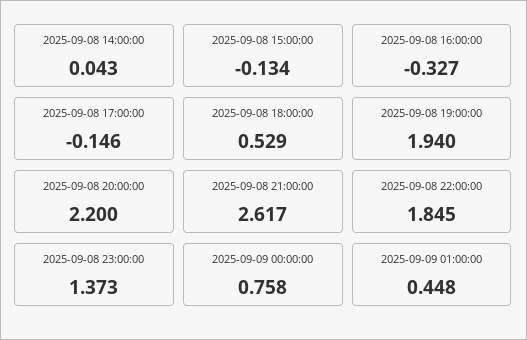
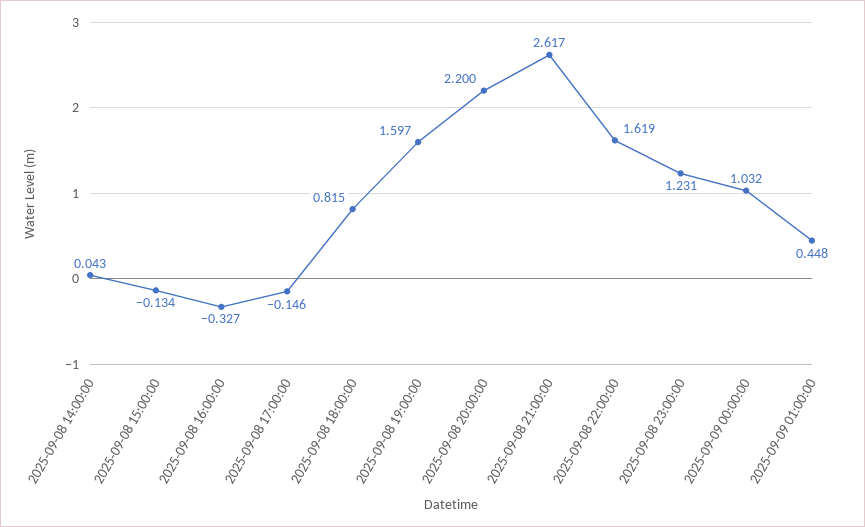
  {
    "2025-09-08 14:00:00": 0.043,
    "2025-09-08 15:00:00": -0.134,
    "2025-09-08 16:00:00": -0.327,
    "2025-09-08 17:00:00": -0.146,
-   "2025-09-08 18:00:00": 0.529,
+   "2025-09-08 18:00:00": 0.815,
-   "2025-09-08 19:00:00": 1.94,
+   "2025-09-08 19:00:00": 1.597,
    "2025-09-08 20:00:00": 2.2,
    "2025-09-08 21:00:00": 2.617,
-   "2025-09-08 22:00:00": 1.845,
+   "2025-09-08 22:00:00": 1.619,
-   "2025-09-08 23:00:00": 1.373,
+   "2025-09-08 23:00:00": 1.231,
-   "2025-09-09 00:00:00": 0.758,
+   "2025-09-09 00:00:00": 1.032,
    "2025-09-09 01:00:00": 0.448
  }

